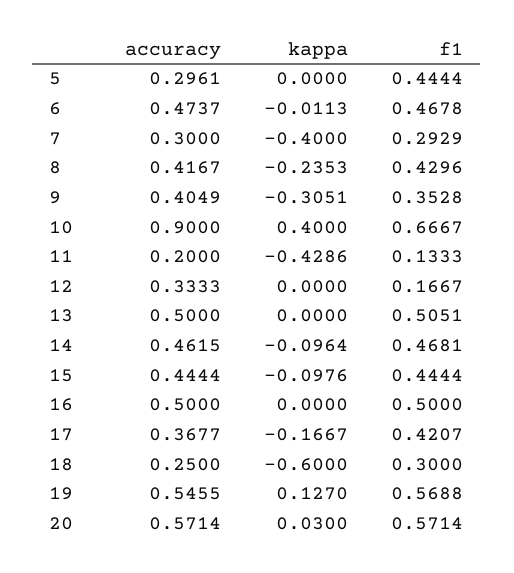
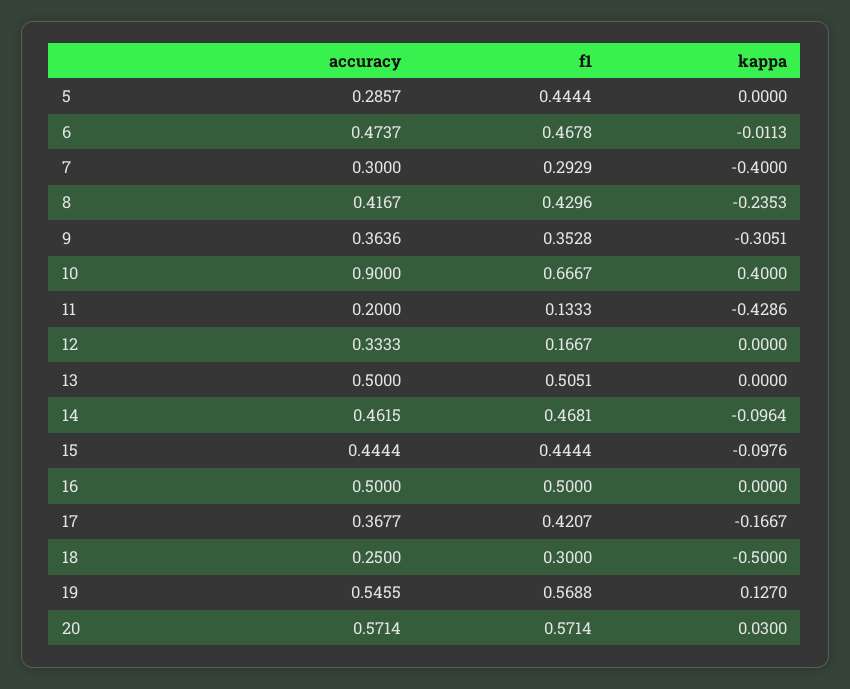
  {
    "accuracy": {
-     "5": 0.2961,
+     "5": 0.2857,
      "6": 0.4737,
      "7": 0.3,
      "8": 0.4167,
-     "9": 0.4049,
+     "9": 0.3636,
      "10": 0.9,
      "11": 0.2,
      "12": 0.3333,
      "13": 0.5,
      "14": 0.4615,
      "15": 0.4444,
      "16": 0.5,
      "17": 0.3677,
      "18": 0.25,
      "19": 0.5455,
      "20": 0.5714
    },
    "kappa": {
      "5": 0,
      "6": -0.0113,
      "7": -0.4,
      "8": -0.2353,
      "9": -0.3051,
      "10": 0.4,
      "11": -0.4286,
      "12": 0,
      "13": 0,
      "14": -0.0964,
      "15": -0.0976,
      "16": 0,
      "17": -0.1667,
-     "18": -0.6,
+     "18": -0.5,
      "19": 0.127,
      "20": 0.03
    },
    "f1": {
      "5": 0.4444,
      "6": 0.4678,
      "7": 0.2929,
      "8": 0.4296,
      "9": 0.3528,
      "10": 0.6667,
      "11": 0.1333,
      "12": 0.1667,
      "13": 0.5051,
      "14": 0.4681,
      "15": 0.4444,
      "16": 0.5,
      "17": 0.4207,
      "18": 0.3,
      "19": 0.5688,
      "20": 0.5714
    }
  }

